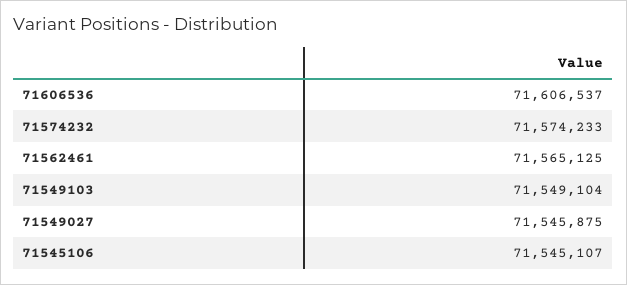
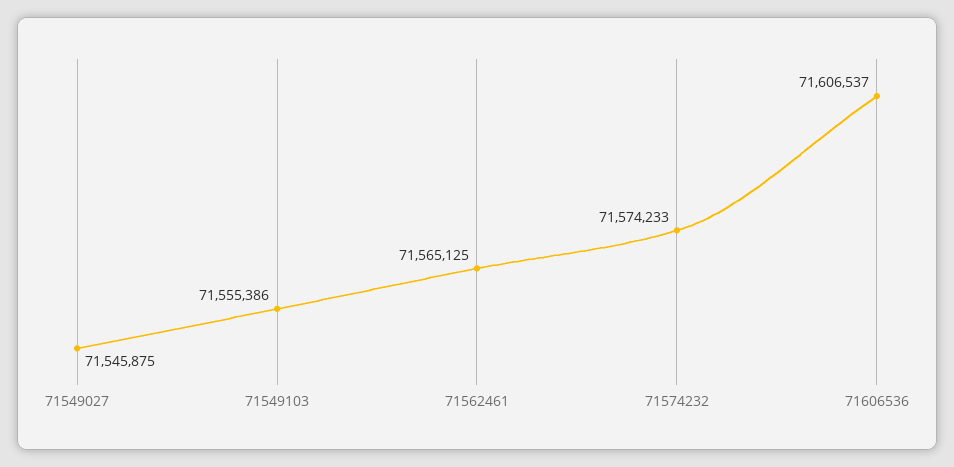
  {
    "71606536": 71606537,
    "71574232": 71574233,
    "71562461": 71565125,
-   "71549103": 71549104,
+   "71549103": 71555386,
-   "71549027": 71545875,
+   "71549027": 71545875
-   "71545106": 71545107
  }

